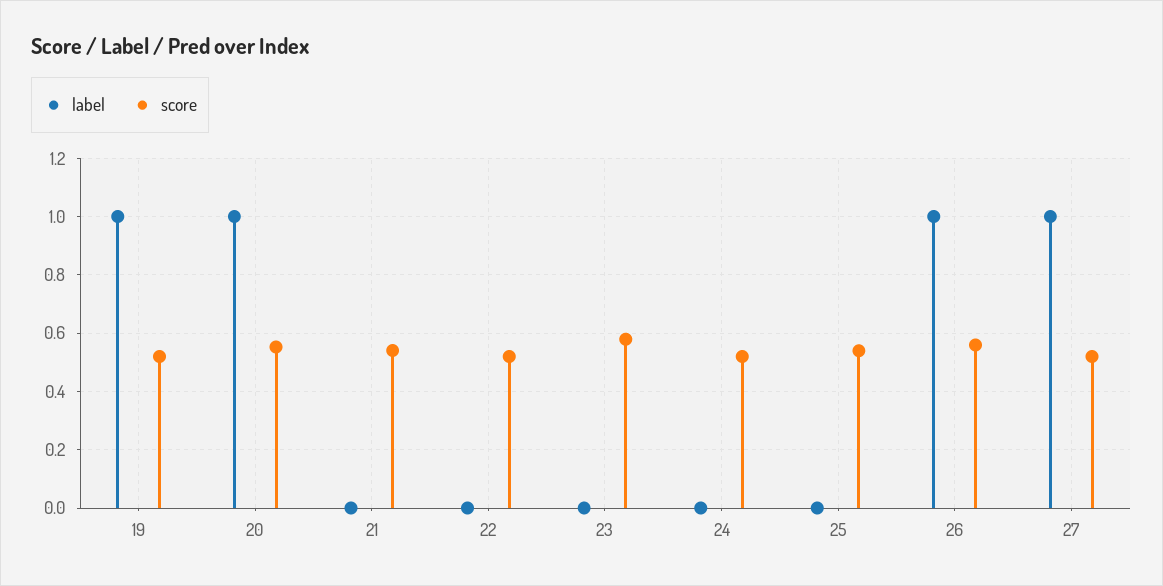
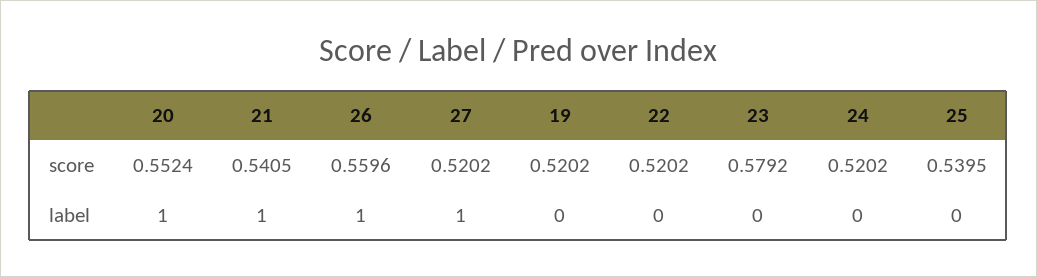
  {
    "label": {
-     "19": 1,
+     "19": 0,
      "20": 1,
-     "21": 0,
+     "21": 1,
      "22": 0,
      "23": 0,
      "24": 0,
      "25": 0,
      "26": 1,
      "27": 1
    },
    "score": {
      "19": 0.5202,
      "20": 0.5524,
      "21": 0.5405,
      "22": 0.5202,
      "23": 0.5792,
      "24": 0.5202,
      "25": 0.5395,
      "26": 0.5596,
      "27": 0.5202
    }
  }

